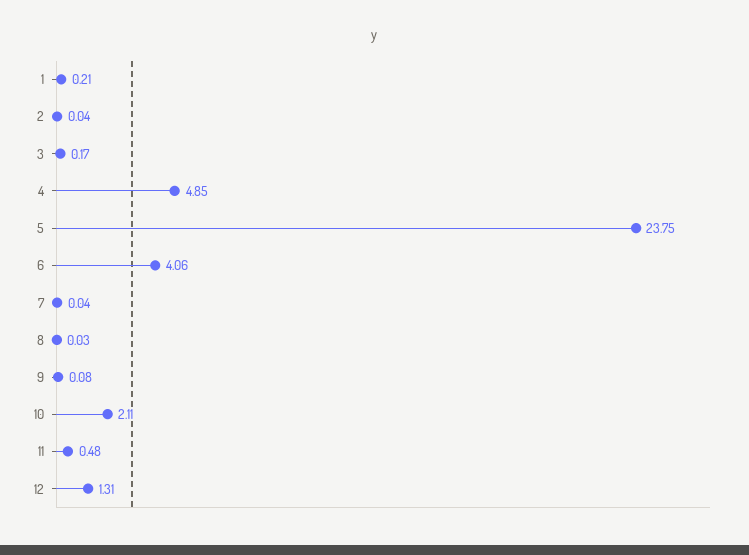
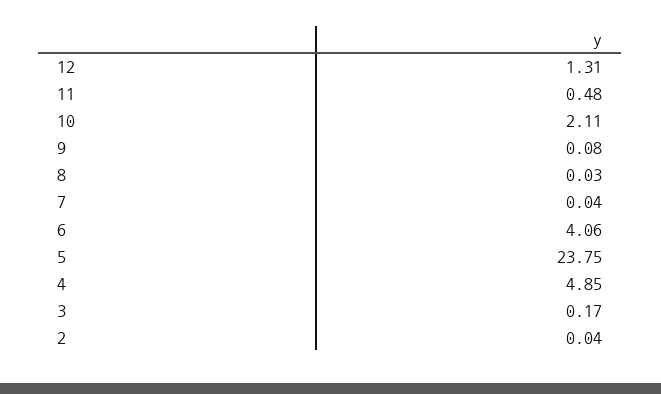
  {
-   "1": 0.21,
    "2": 0.04,
    "3": 0.17,
    "4": 4.85,
    "5": 23.75,
    "6": 4.06,
    "7": 0.04,
    "8": 0.03,
    "9": 0.08,
    "10": 2.11,
    "11": 0.48,
    "12": 1.31
  }

